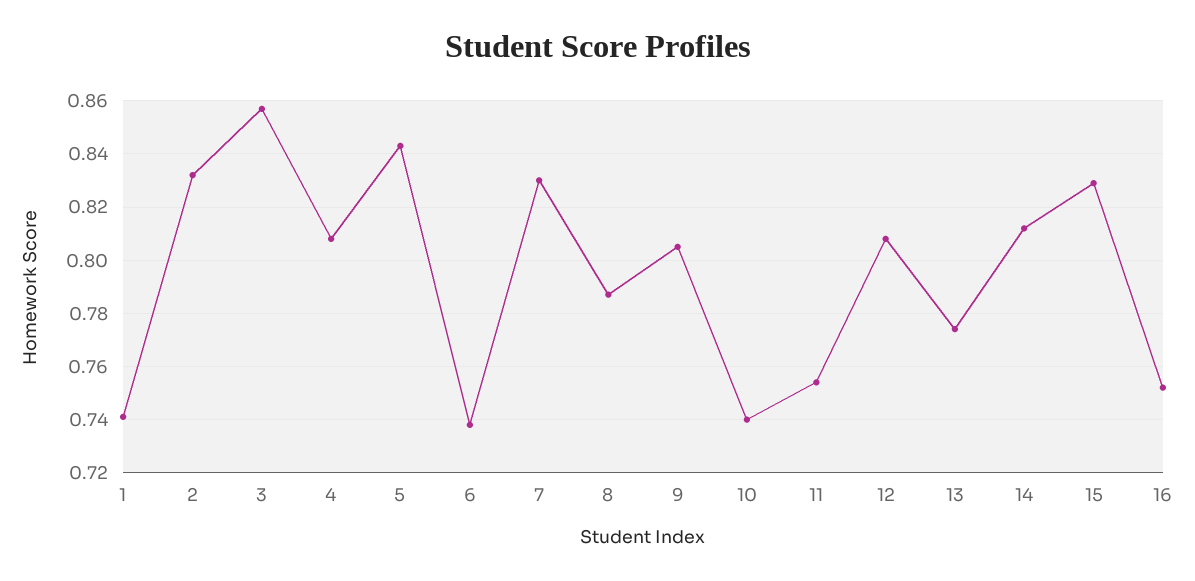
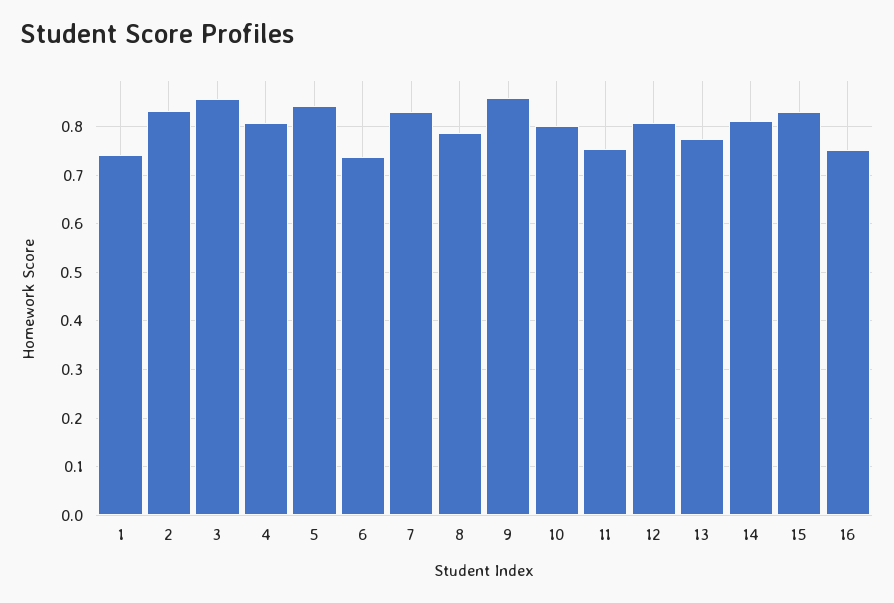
  {
    "1": 0.74,
    "2": 0.83,
    "3": 0.855,
    "4": 0.81,
    "5": 0.845,
    "6": 0.74,
    "7": 0.83,
    "8": 0.785,
-   "9": 0.805,
+   "9": 0.86,
-   "10": 0.74,
+   "10": 0.8,
    "11": 0.755,
    "12": 0.81,
    "13": 0.775,
    "14": 0.81,
    "15": 0.83,
    "16": 0.75
  }

